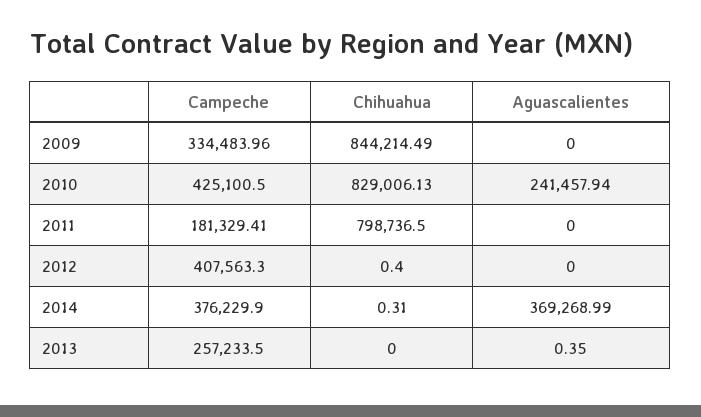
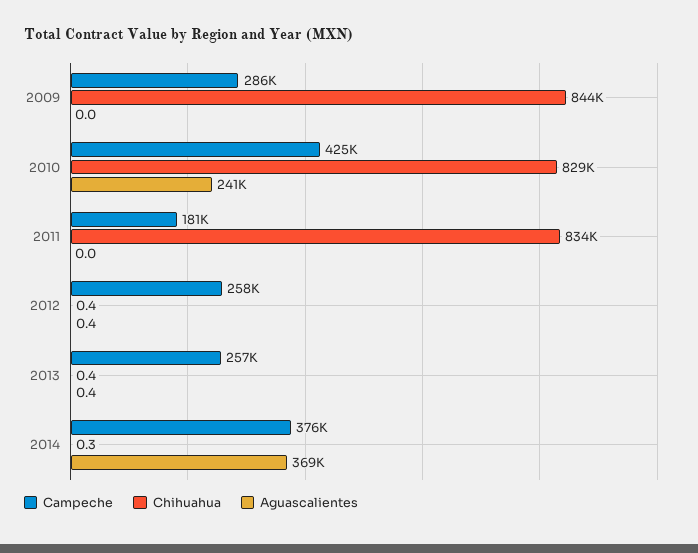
  {
    "Campeche": {
-     "2009": 334483.96,
+     "2009": 286000,
      "2010": 425100.5,
      "2011": 181329.41,
-     "2012": 407563.3,
+     "2012": 258000,
      "2014": 376229.9,
      "2013": 257233.5
    },
    "Chihuahua": {
      "2009": 844214.49,
      "2010": 829006.13,
-     "2011": 798736.5,
+     "2011": 834000,
      "2012": 0.4,
      "2014": 0.31,
-     "2013": 0
+     "2013": 0.4
    },
    "Aguascalientes": {
      "2009": 0,
      "2010": 241457.94,
      "2011": 0,
-     "2012": 0,
+     "2012": 0.4,
      "2014": 369268.99,
      "2013": 0.35
    }
  }

